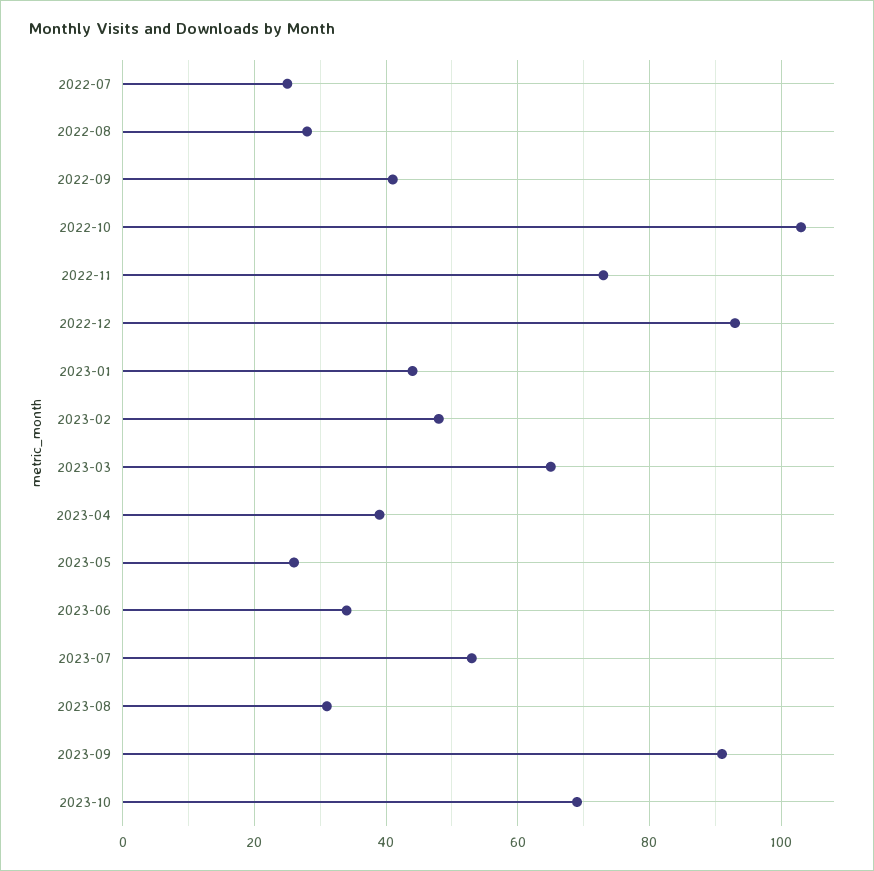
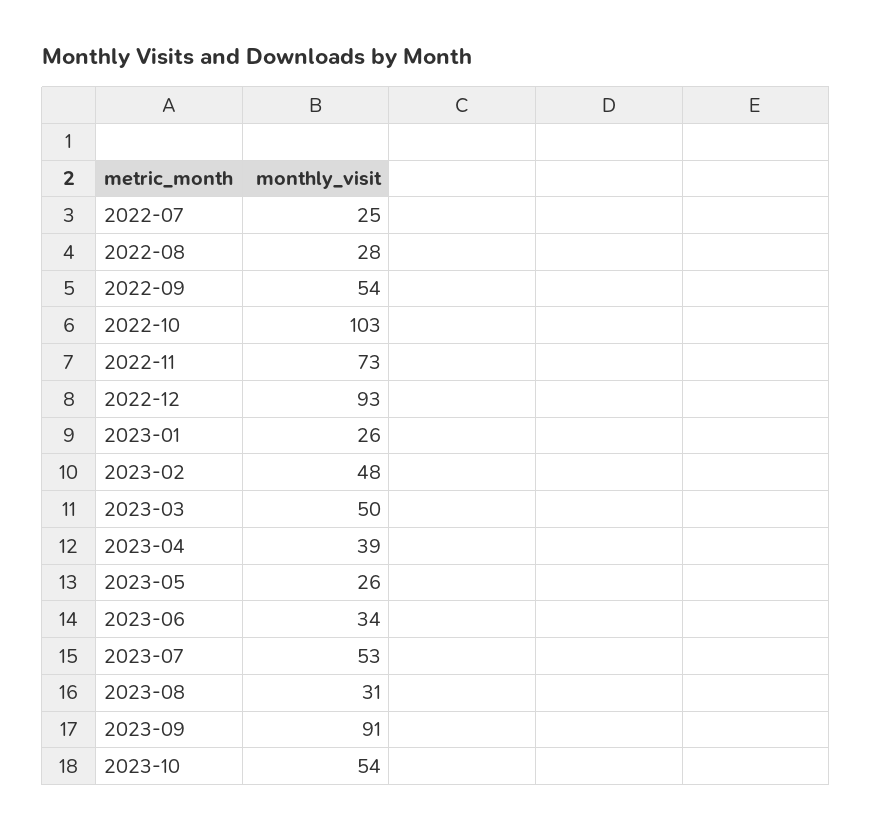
  {
    "2022-07": 25,
    "2022-08": 28,
-   "2022-09": 40,
+   "2022-09": 54,
    "2022-10": 103,
    "2022-11": 73,
    "2022-12": 93,
-   "2023-01": 45,
+   "2023-01": 26,
    "2023-02": 48,
-   "2023-03": 65,
+   "2023-03": 50,
    "2023-04": 39,
    "2023-05": 26,
    "2023-06": 34,
    "2023-07": 53,
    "2023-08": 31,
    "2023-09": 91,
-   "2023-10": 70
+   "2023-10": 54
  }

